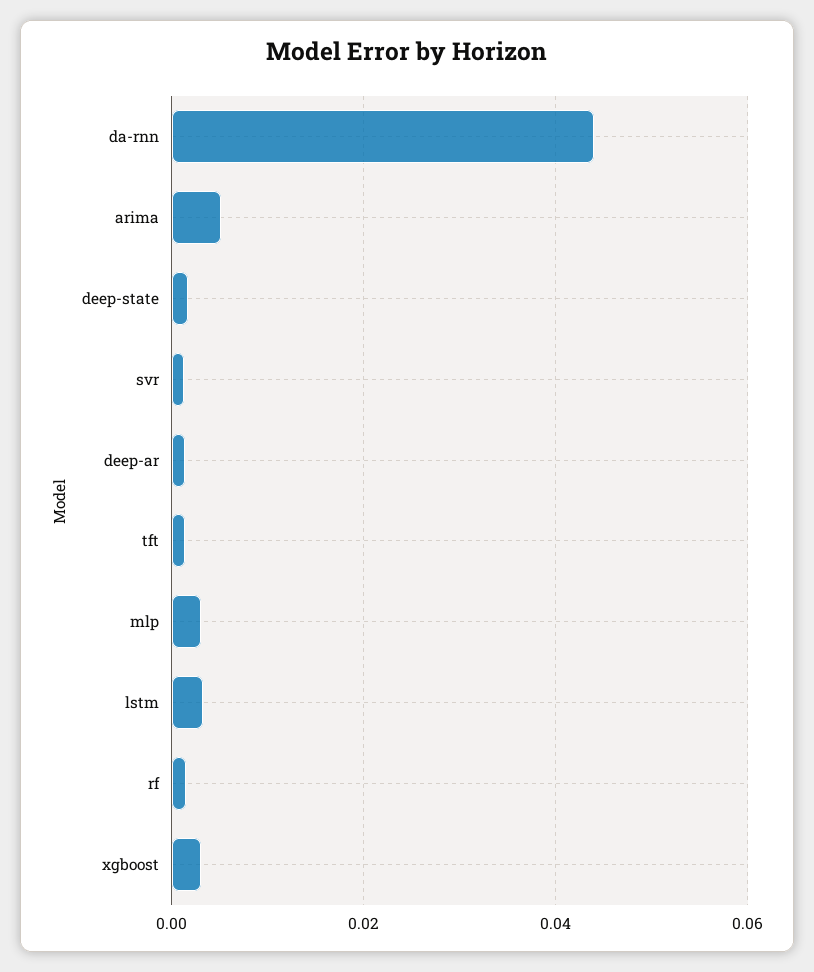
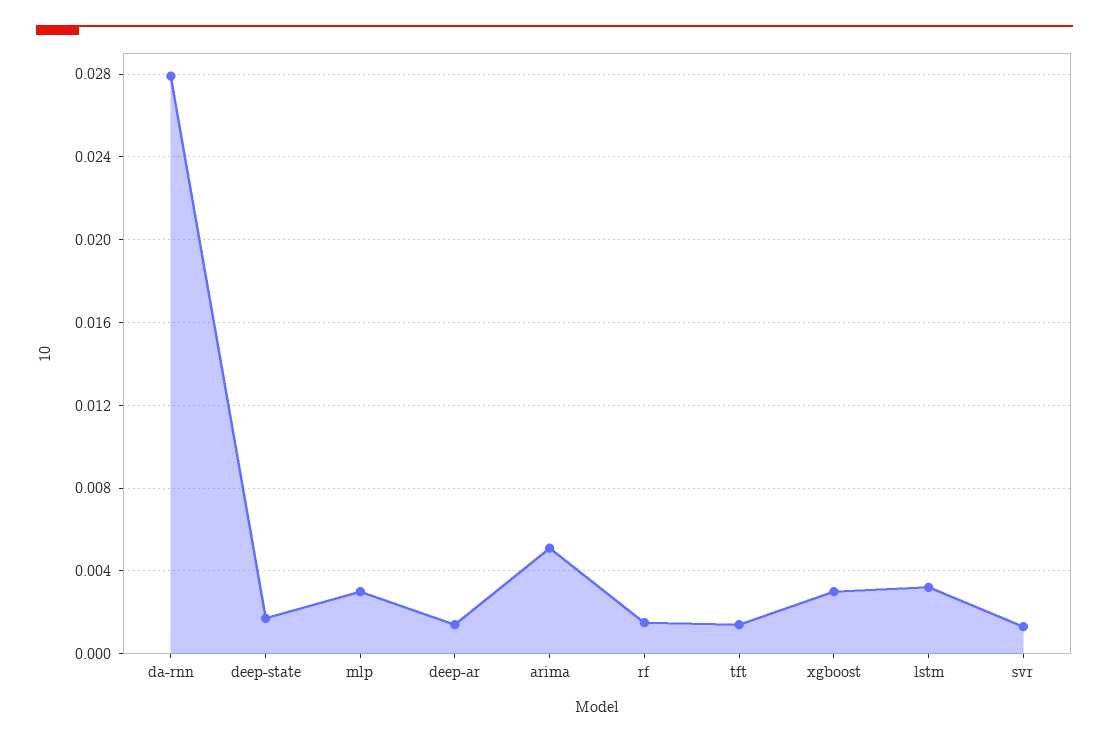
  {
-   "da-rnn": 0.044,
+   "da-rnn": 0.028,
    "arima": 0.005,
    "deep-state": 0.0015,
    "svr": 0.0015,
    "deep-ar": 0.0015,
    "tft": 0.0015,
    "mlp": 0.003,
    "lstm": 0.003,
    "rf": 0.0015,
    "xgboost": 0.003
  }

